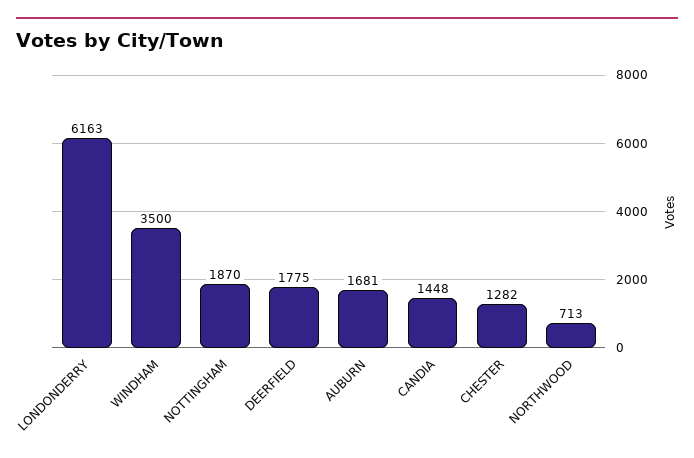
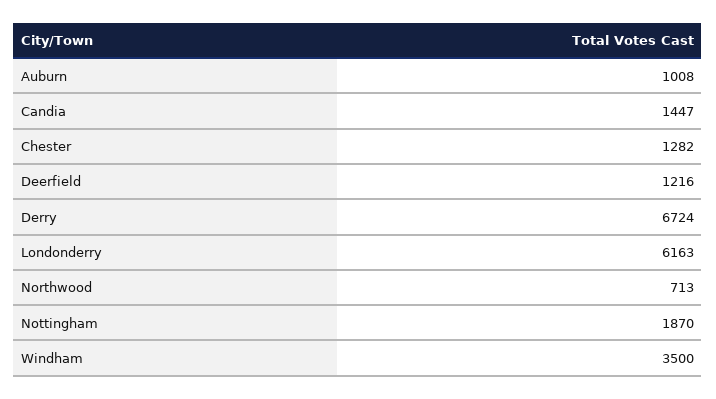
  {
    "LONDONDERRY": 6163,
    "WINDHAM": 3500,
    "NOTTINGHAM": 1870,
-   "DEERFIELD": 1775,
+   "DEERFIELD": 1216,
-   "AUBURN": 1681,
+   "AUBURN": 1008,
-   "CANDIA": 1448,
+   "CANDIA": 1447,
    "CHESTER": 1282,
-   "NORTHWOOD": 713
+   "NORTHWOOD": 713,
+   "Derry": 6724
  }

